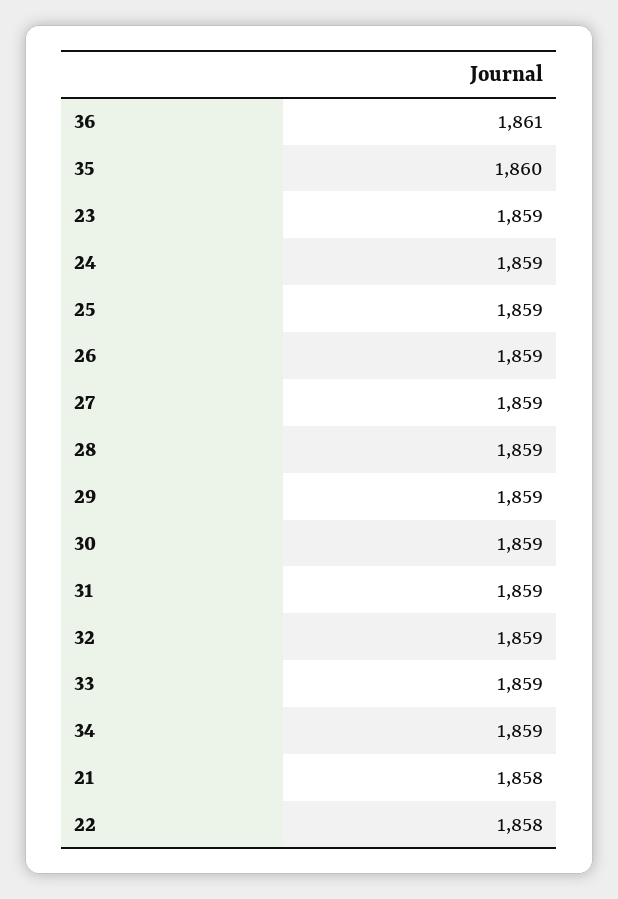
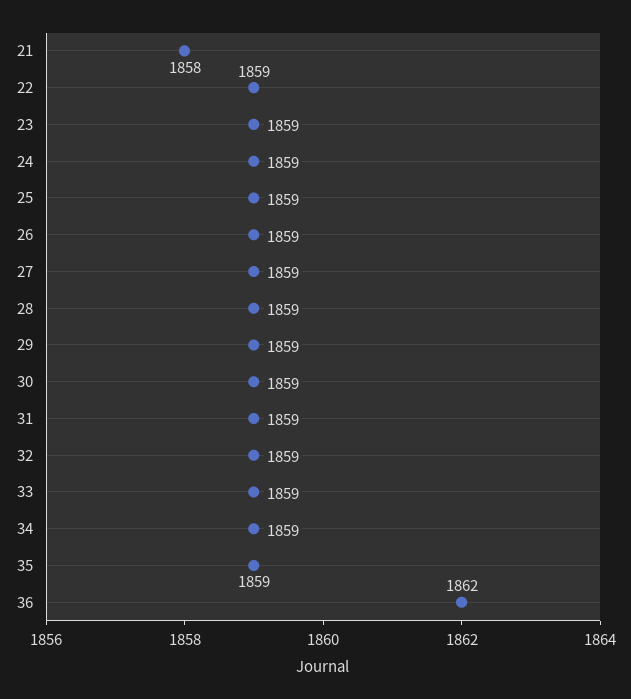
  {
-   "36": 1861,
+   "36": 1862,
-   "35": 1860,
+   "35": 1859,
    "23": 1859,
    "24": 1859,
    "25": 1859,
    "26": 1859,
    "27": 1859,
    "28": 1859,
    "29": 1859,
    "30": 1859,
    "31": 1859,
    "32": 1859,
    "33": 1859,
    "34": 1859,
    "21": 1858,
-   "22": 1858
+   "22": 1859
  }

